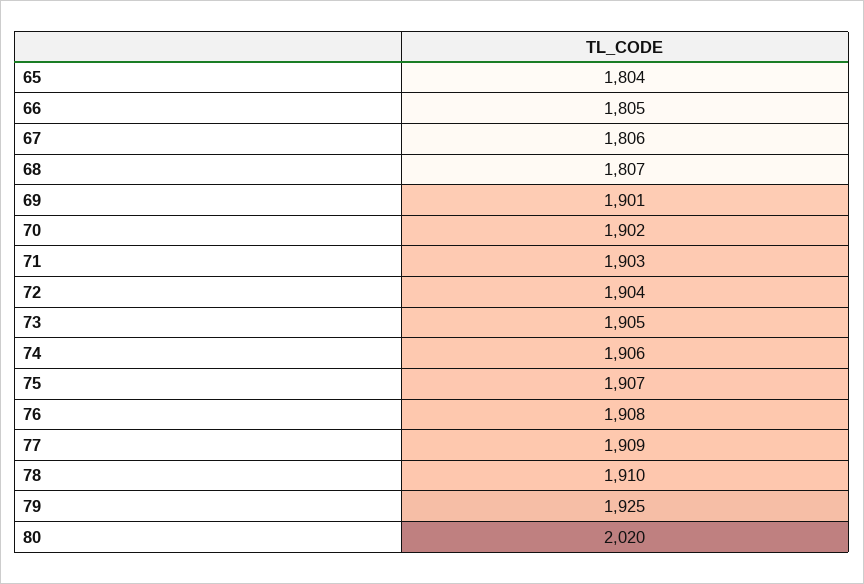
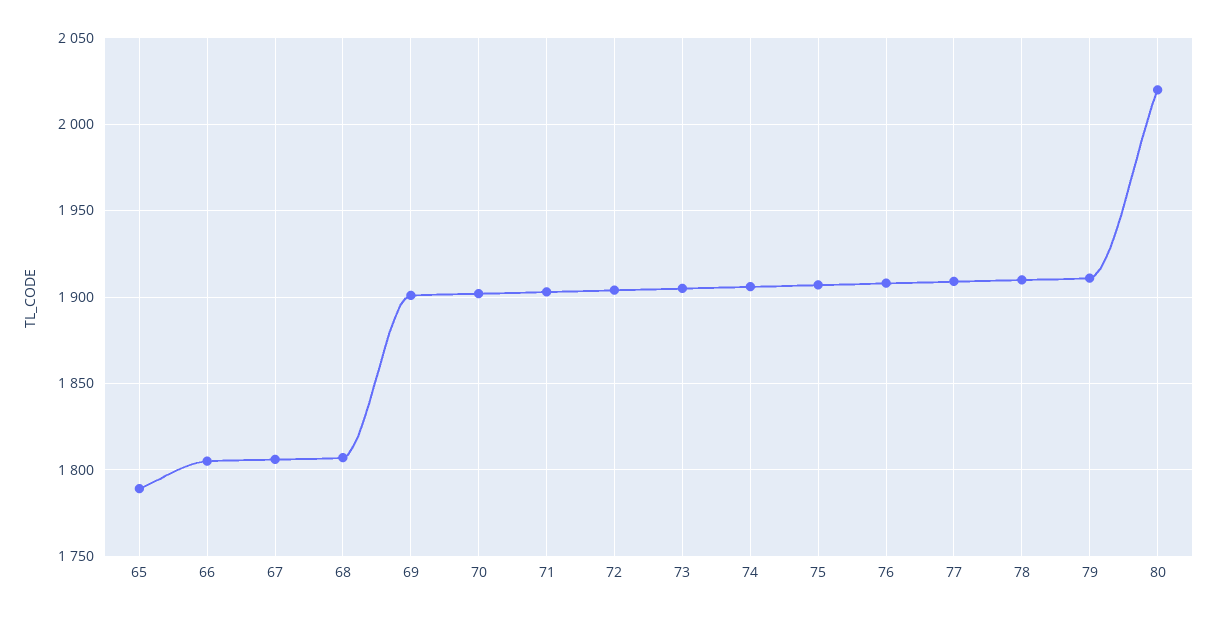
  {
-   "65": 1804,
+   "65": 1790,
    "66": 1805,
    "67": 1806,
    "68": 1807,
    "69": 1901,
    "70": 1902,
    "71": 1903,
    "72": 1904,
    "73": 1905,
    "74": 1906,
    "75": 1907,
    "76": 1908,
    "77": 1909,
    "78": 1910,
-   "79": 1925,
+   "79": 1910,
    "80": 2020
  }

